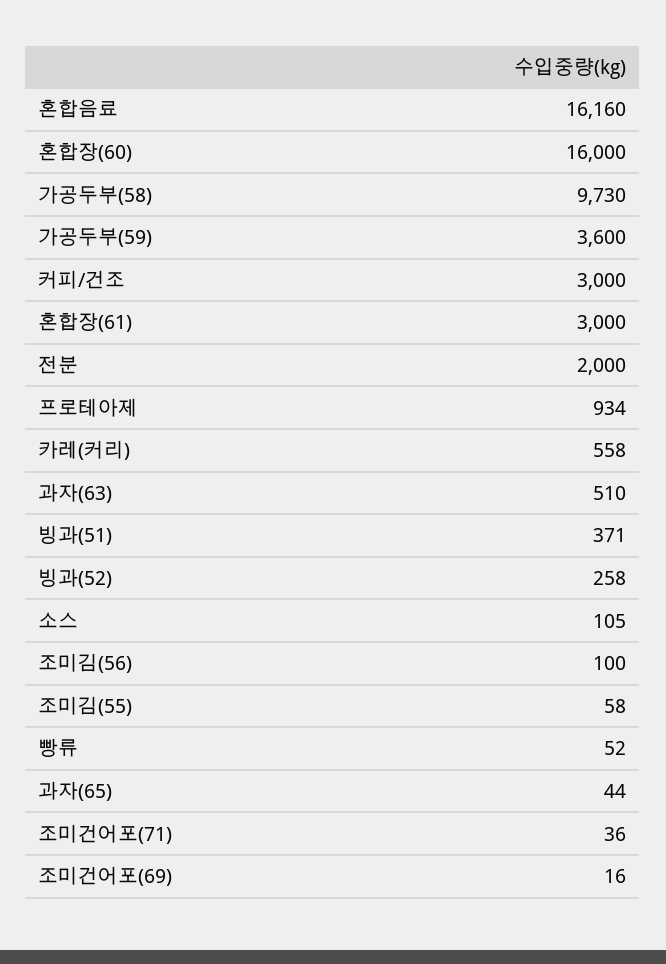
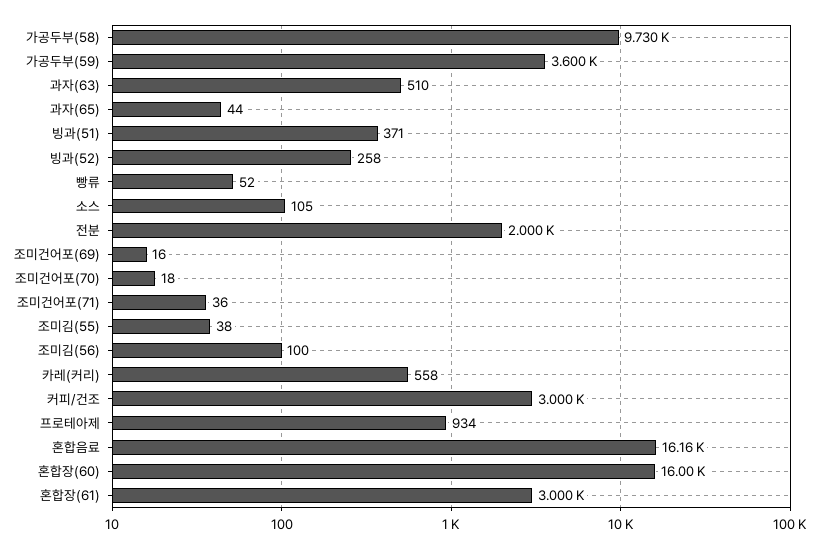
  {
    "혼합음료": 16160,
    "혼합장(60)": 16000,
    "가공두부(58)": 9730,
    "가공두부(59)": 3600,
    "커피/건조": 3000,
    "혼합장(61)": 3000,
    "전분": 2000,
    "프로테아제": 934,
    "카레(커리)": 558,
    "과자(63)": 510,
    "빙과(51)": 371,
    "빙과(52)": 258,
    "소스": 105,
    "조미김(56)": 100,
-   "조미김(55)": 58,
+   "조미김(55)": 38,
    "빵류": 52,
    "과자(65)": 44,
    "조미건어포(71)": 36,
-   "조미건어포(69)": 16
+   "조미건어포(69)": 16,
+   "조미건어포(70)": 18
  }

